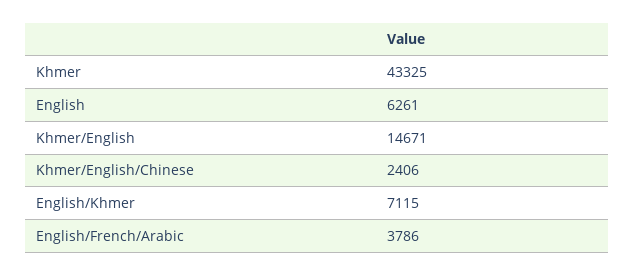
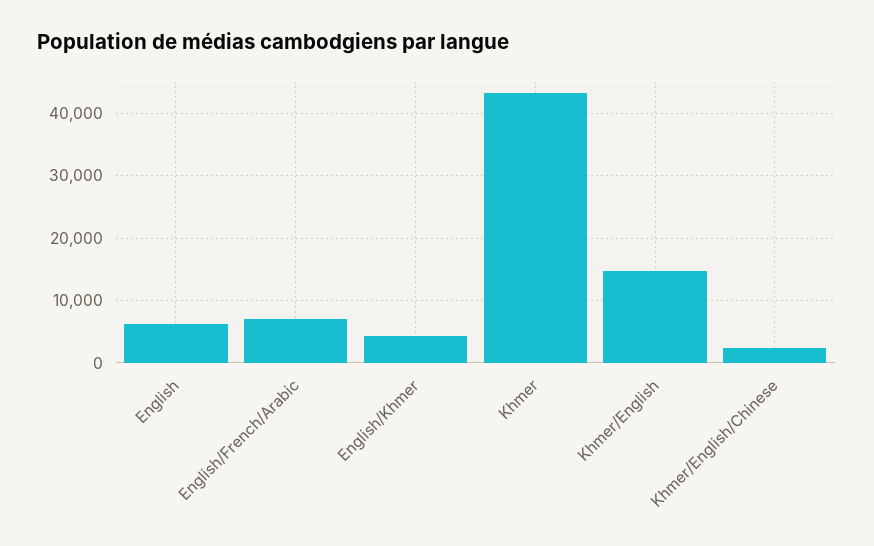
  {
    "Khmer": 43325,
    "English": 6261,
    "Khmer/English": 14671,
    "Khmer/English/Chinese": 2406,
-   "English/Khmer": 7115,
+   "English/Khmer": 4000,
-   "English/French/Arabic": 3786
+   "English/French/Arabic": 7000
  }

